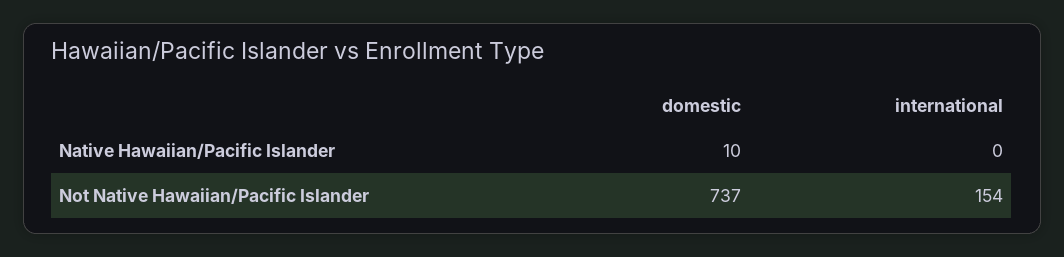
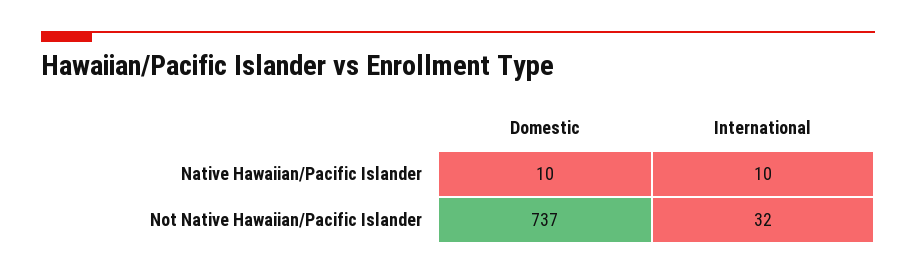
  {
    "domestic": {
      "Native Hawaiian/Pacific Islander": 10,
      "Not Native Hawaiian/Pacific Islander": 737
    },
    "international": {
-     "Native Hawaiian/Pacific Islander": 0,
+     "Native Hawaiian/Pacific Islander": 10,
-     "Not Native Hawaiian/Pacific Islander": 154
+     "Not Native Hawaiian/Pacific Islander": 32
    }
  }

